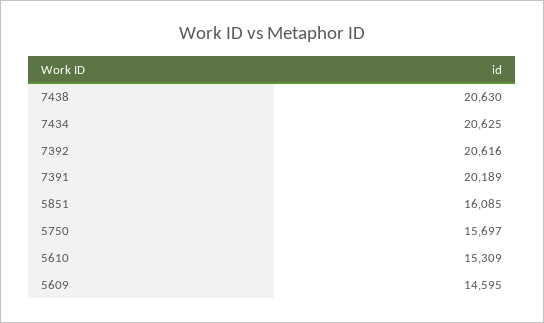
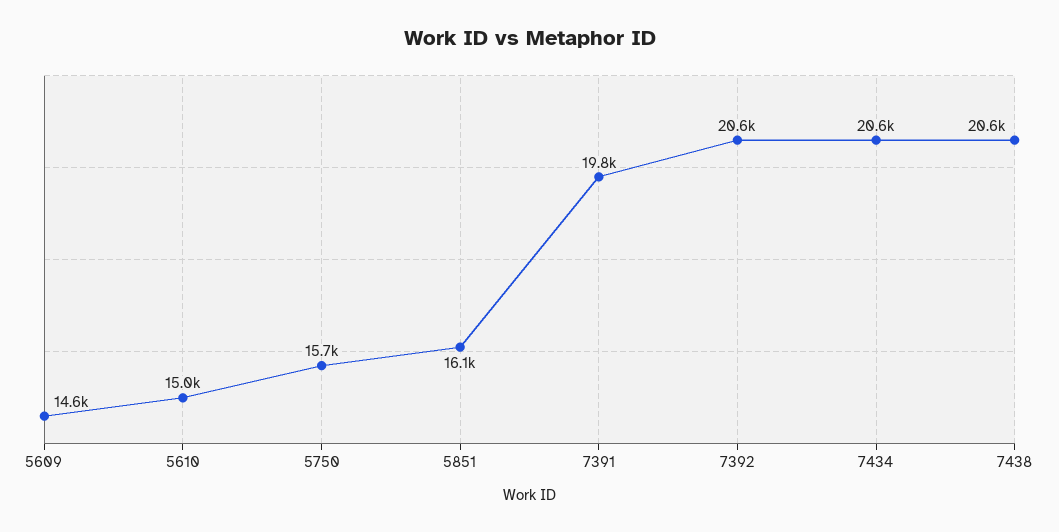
  {
    "7438": 20630,
    "7434": 20625,
    "7392": 20616,
-   "7391": 20189,
+   "7391": 19800,
    "5851": 16085,
    "5750": 15697,
-   "5610": 15309,
+   "5610": 15000,
    "5609": 14595
  }

